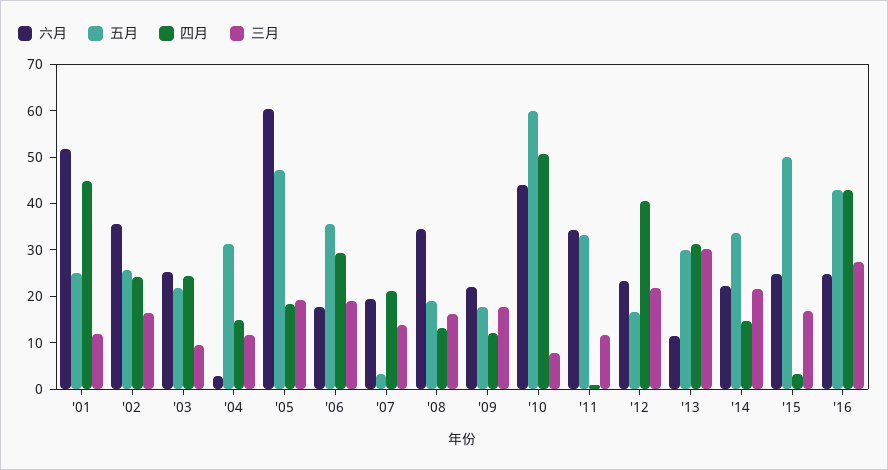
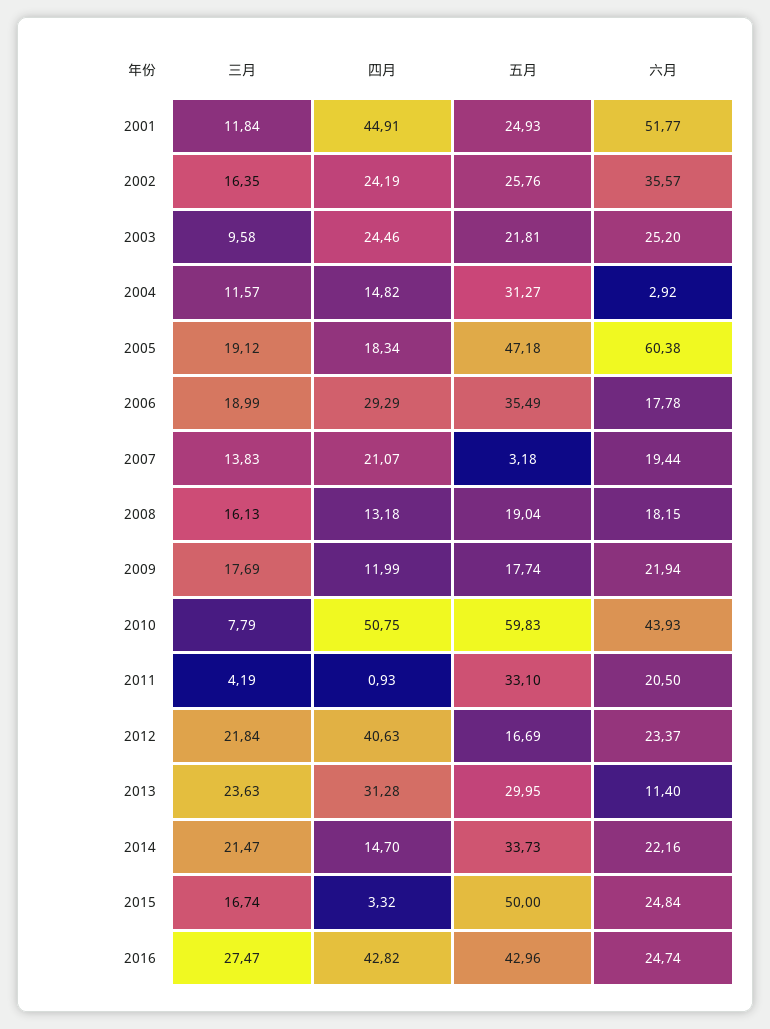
  {
    "六月": {
      "'01": 51.77,
      "'02": 35.57,
      "'03": 25.2,
      "'04": 2.92,
      "'05": 60.38,
      "'06": 17.78,
      "'07": 19.44,
-     "'08": 34,
+     "'08": 18.15,
      "'09": 21.94,
      "'10": 43.93,
-     "'11": 34,
+     "'11": 20.5,
      "'12": 23.37,
      "'13": 11.4,
      "'14": 22.16,
      "'15": 24.84,
      "'16": 24.74
    },
    "五月": {
      "'01": 24.93,
      "'02": 25.76,
      "'03": 21.81,
      "'04": 31.27,
      "'05": 47.18,
      "'06": 35.49,
      "'07": 3.18,
      "'08": 19.04,
      "'09": 17.74,
      "'10": 59.83,
      "'11": 33.1,
      "'12": 16.69,
      "'13": 29.95,
      "'14": 33.73,
      "'15": 50,
      "'16": 42.96
    },
    "四月": {
      "'01": 44.91,
      "'02": 24.19,
      "'03": 24.46,
      "'04": 14.82,
      "'05": 18.34,
      "'06": 29.29,
      "'07": 21.07,
      "'08": 13.18,
      "'09": 11.99,
      "'10": 50.75,
      "'11": 0.93,
      "'12": 40.63,
      "'13": 31.28,
      "'14": 14.7,
      "'15": 3.32,
      "'16": 42.82
    },
    "三月": {
      "'01": 11.84,
      "'02": 16.35,
      "'03": 9.58,
      "'04": 11.57,
      "'05": 19.12,
      "'06": 18.99,
      "'07": 13.83,
      "'08": 16.13,
      "'09": 17.69,
      "'10": 7.79,
-     "'11": 12,
+     "'11": 4.19,
      "'12": 21.84,
-     "'13": 30,
+     "'13": 23.63,
      "'14": 21.47,
      "'15": 16.74,
      "'16": 27.47
    }
  }

